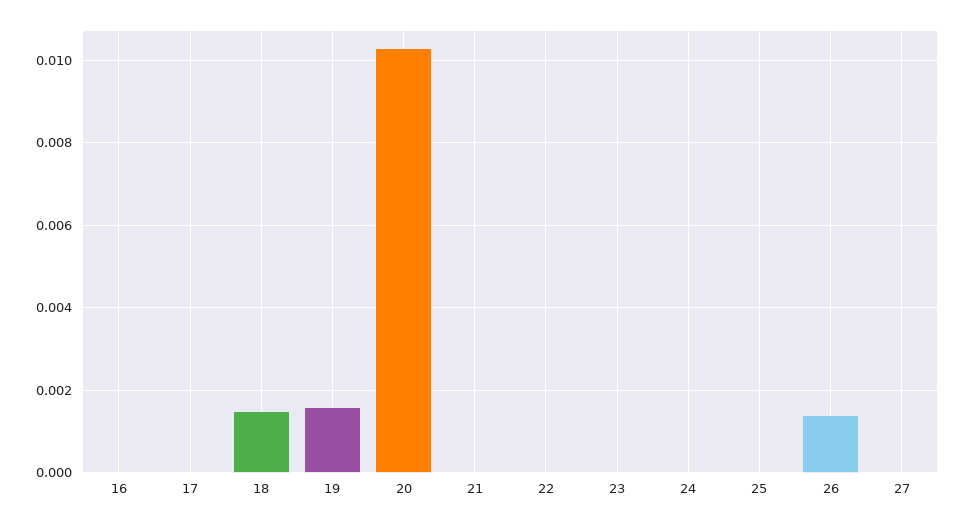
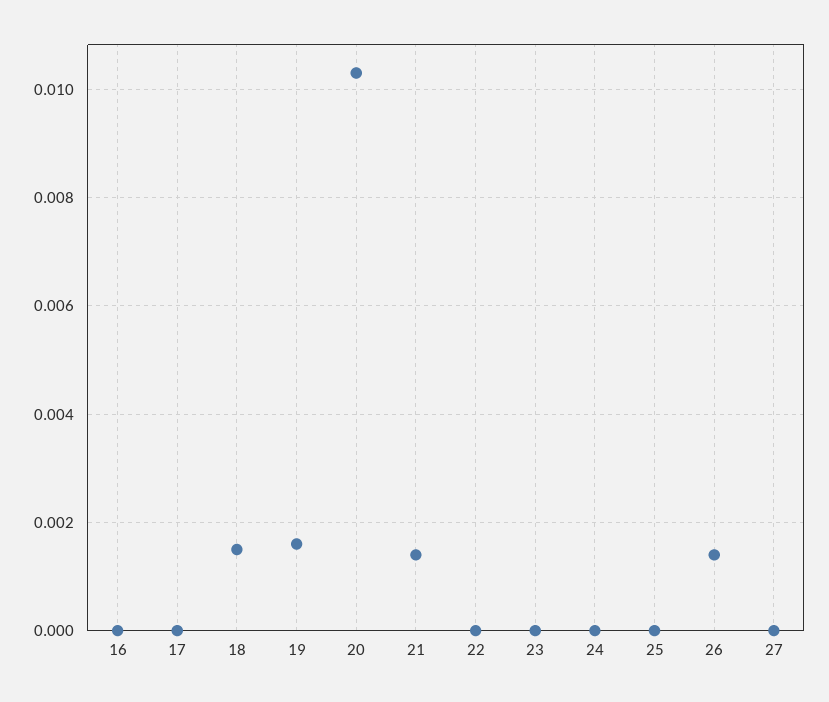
  {
    "16": 0,
    "17": 0,
    "18": 0.0015,
    "19": 0.0015,
    "20": 0.0105,
-   "21": 0,
+   "21": 0.0015,
    "22": 0,
    "23": 0,
    "24": 0,
    "25": 0,
    "26": 0.0015,
    "27": 0
  }

